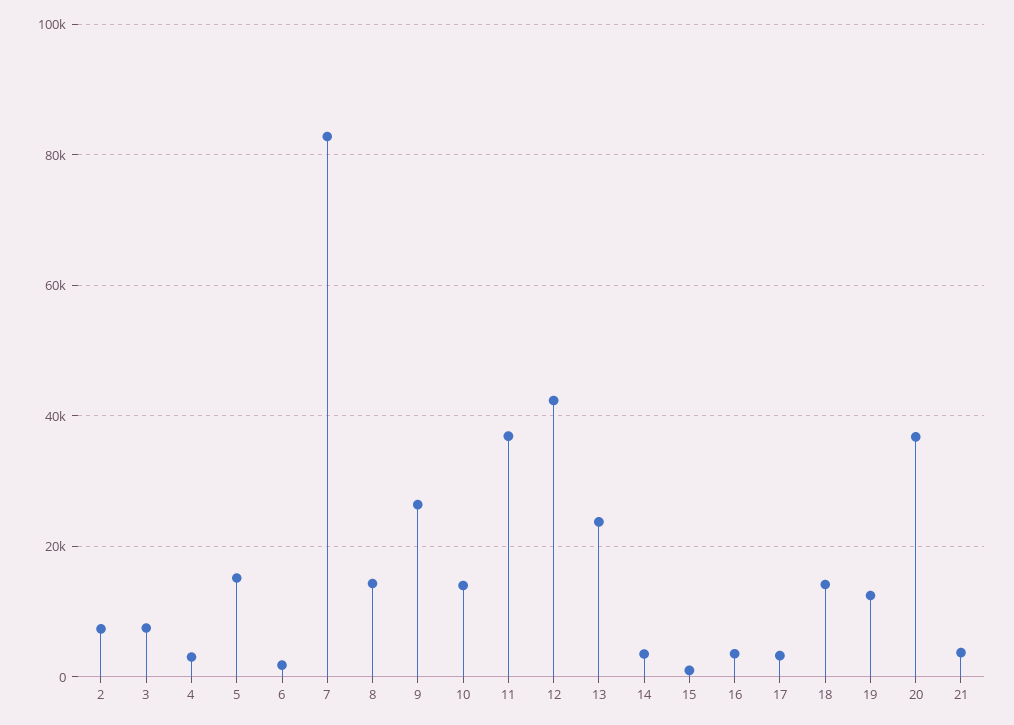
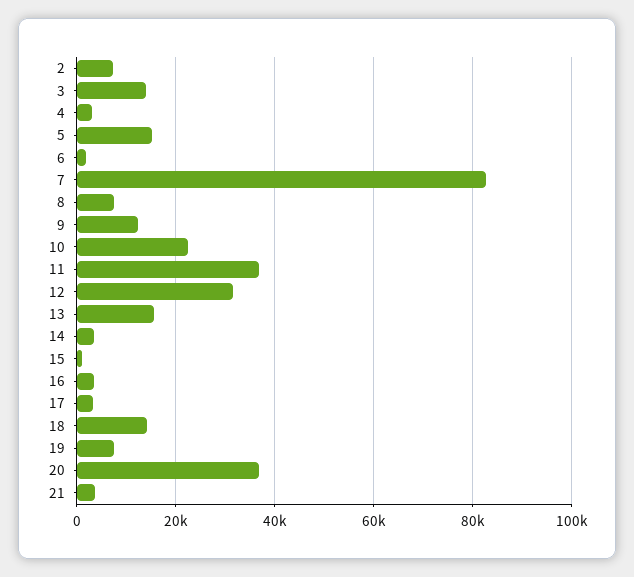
  {
    "2": 8000,
-   "3": 8000,
+   "3": 14000,
    "4": 4000,
    "5": 16000,
    "6": 2000,
    "7": 82000,
-   "8": 14000,
+   "8": 8000,
-   "9": 26000,
+   "9": 12000,
-   "10": 14000,
+   "10": 22000,
    "11": 36000,
-   "12": 42000,
+   "12": 32000,
-   "13": 24000,
+   "13": 16000,
    "14": 4000,
    "15": 2000,
    "16": 4000,
    "17": 4000,
    "18": 14000,
-   "19": 12000,
+   "19": 8000,
    "20": 36000,
    "21": 4000
  }

